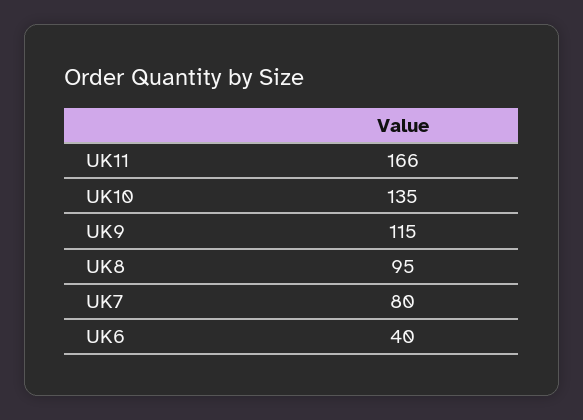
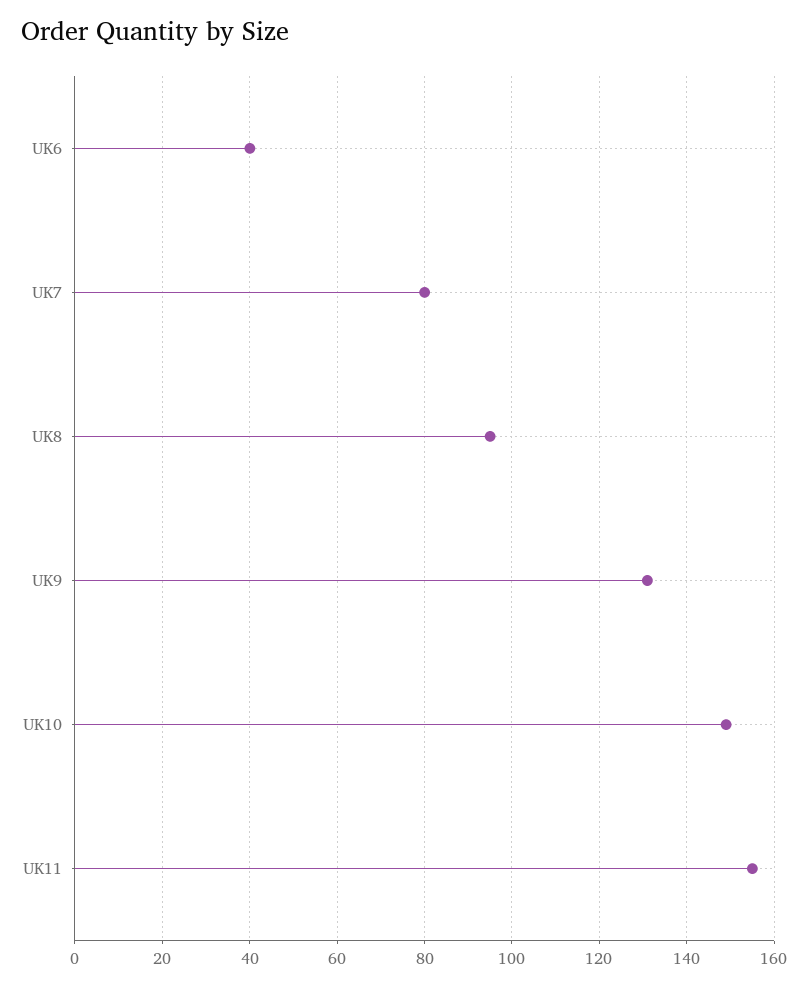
  {
-   "UK11": 166,
+   "UK11": 155,
-   "UK10": 135,
+   "UK10": 150,
-   "UK9": 115,
+   "UK9": 130,
    "UK8": 95,
    "UK7": 80,
    "UK6": 40
  }

